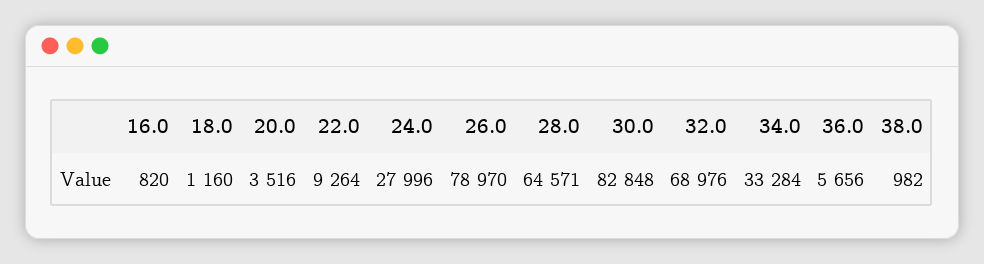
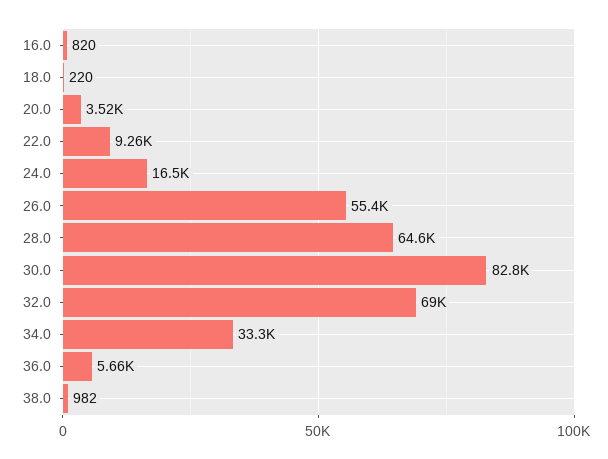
  {
    "16.0": 820,
-   "18.0": 1160,
+   "18.0": 220,
    "20.0": 3516,
    "22.0": 9264,
-   "24.0": 27996,
+   "24.0": 16500,
-   "26.0": 78970,
+   "26.0": 55400,
    "28.0": 64571,
    "30.0": 82848,
    "32.0": 68976,
    "34.0": 33284,
    "36.0": 5656,
    "38.0": 982
  }

